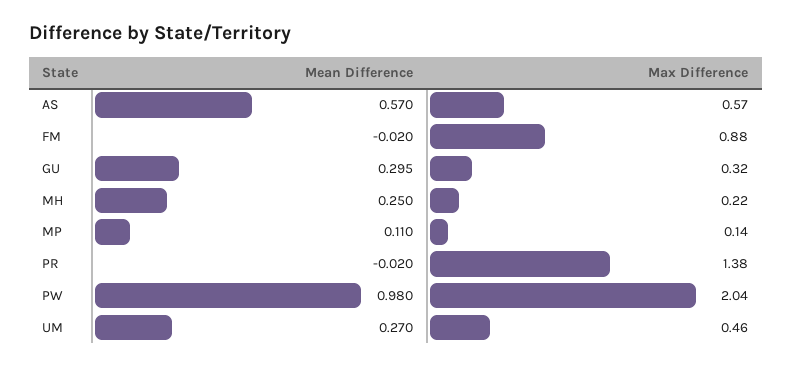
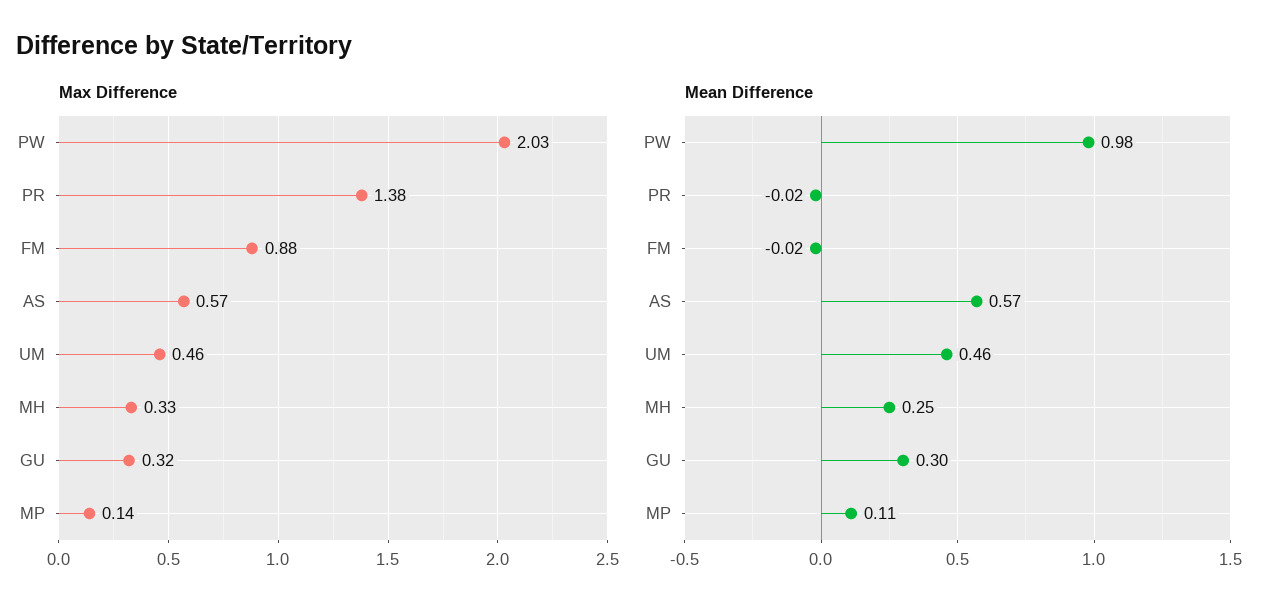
  {
    "Mean Difference": {
      "AS": 0.57,
      "FM": -0.02,
      "GU": 0.295,
      "MH": 0.25,
      "MP": 0.11,
      "PR": -0.02,
      "PW": 0.98,
-     "UM": 0.27
+     "UM": 0.46
    },
    "Max Difference": {
      "AS": 0.57,
      "FM": 0.88,
      "GU": 0.32,
-     "MH": 0.22,
+     "MH": 0.33,
      "MP": 0.14,
      "PR": 1.38,
-     "PW": 2.04,
+     "PW": 2.03,
      "UM": 0.46
    }
  }

